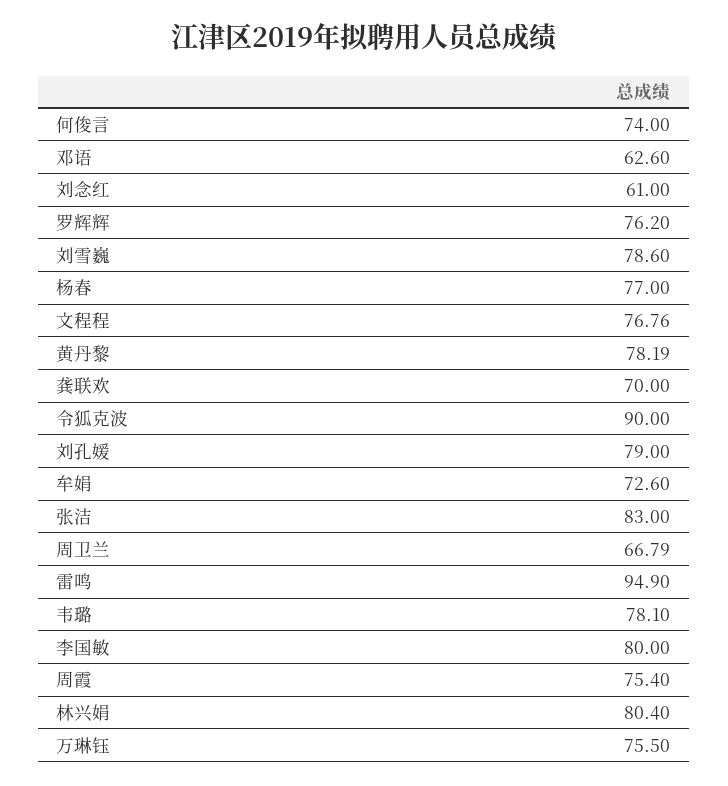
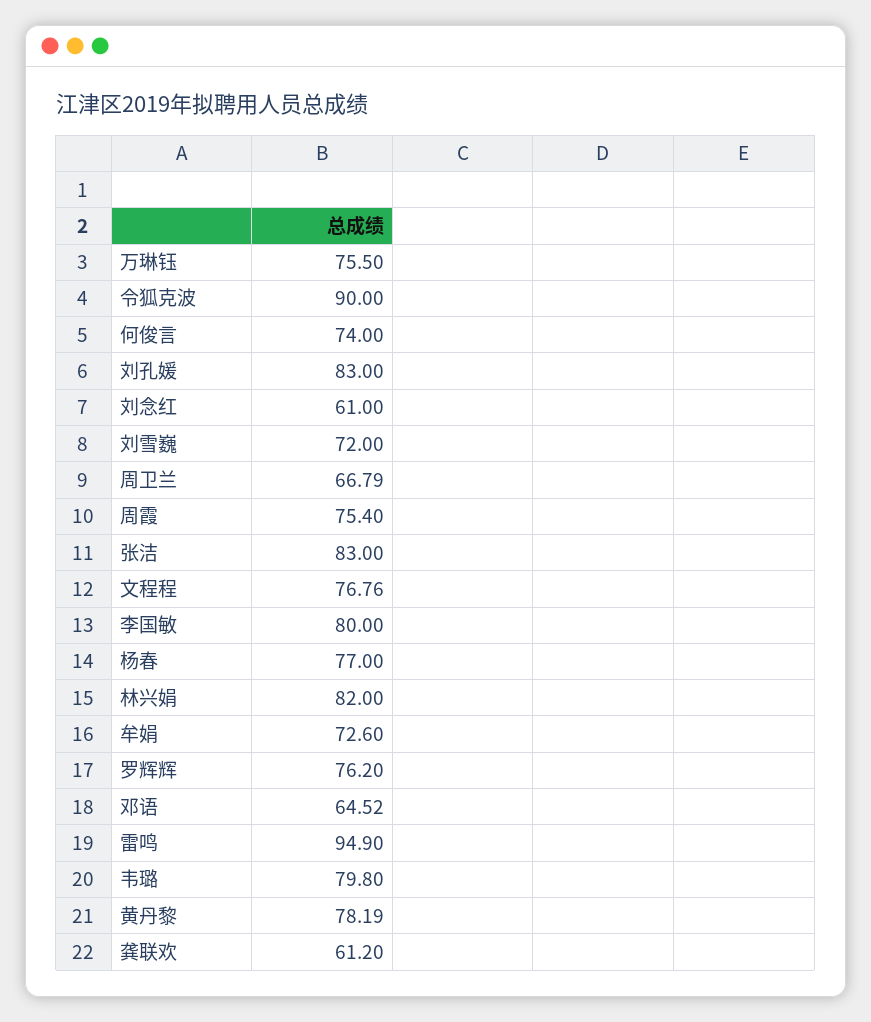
  {
    "何俊言": 74,
-   "邓语": 62.6,
+   "邓语": 64.52,
    "刘念红": 61,
    "罗辉辉": 76.2,
-   "刘雪巍": 78.6,
+   "刘雪巍": 72,
    "杨春": 77,
    "文程程": 76.76,
    "黄丹黎": 78.19,
-   "龚联欢": 70,
+   "龚联欢": 61.2,
    "令狐克波": 90,
-   "刘孔媛": 79,
+   "刘孔媛": 83,
    "牟娟": 72.6,
    "张洁": 83,
    "周卫兰": 66.79,
    "雷鸣": 94.9,
-   "韦璐": 78.1,
+   "韦璐": 79.8,
    "李国敏": 80,
    "周霞": 75.4,
-   "林兴娟": 80.4,
+   "林兴娟": 82,
    "万琳钰": 75.5
  }

